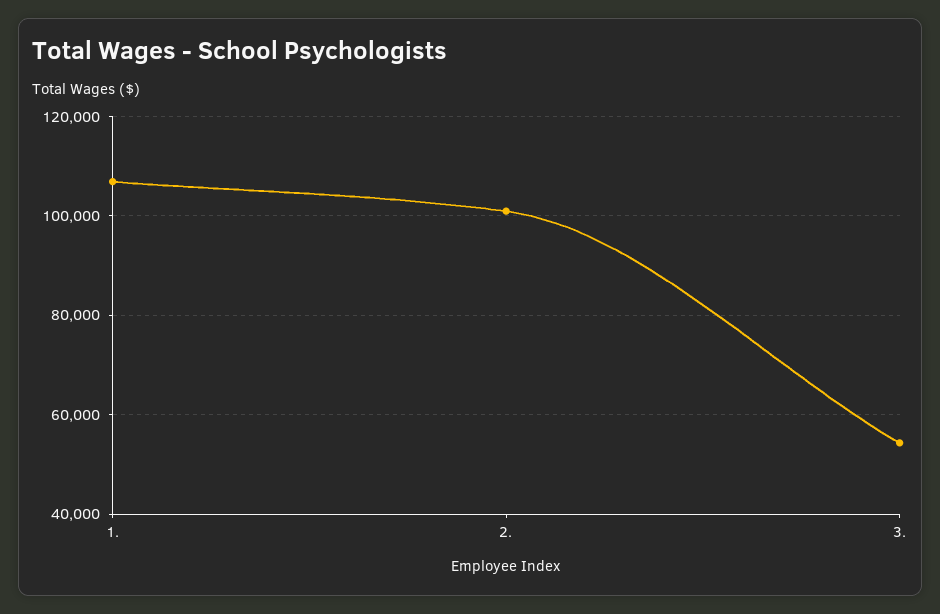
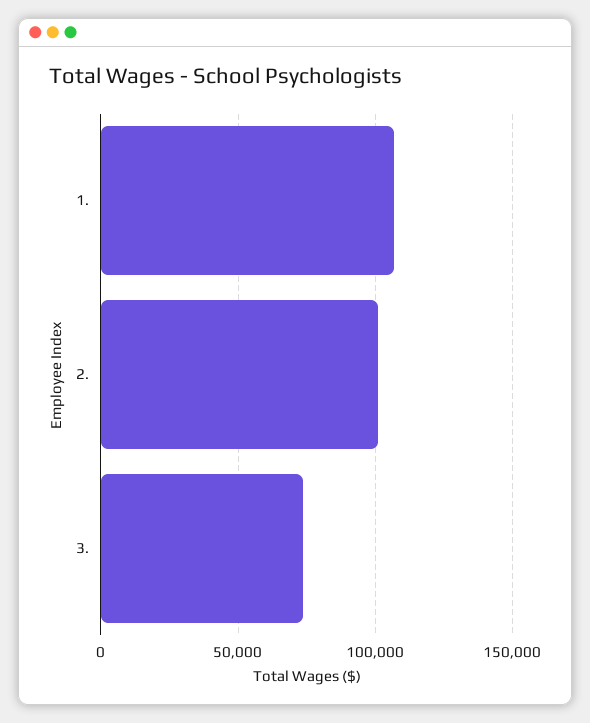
  {
    "1.": 106000,
    "2.": 100000,
-   "3.": 54000
+   "3.": 75000
  }

